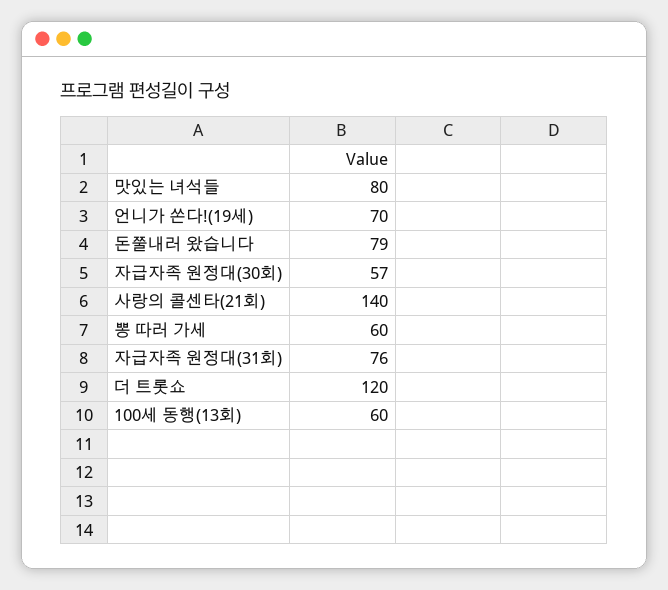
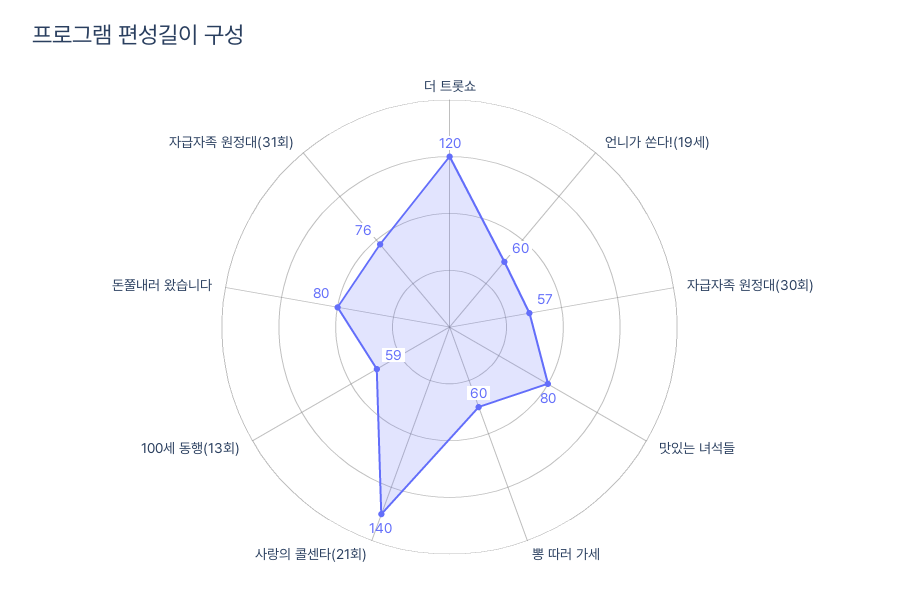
  {
    "맛있는 녀석들": 80,
-   "언니가 쏜다!(19세)": 70,
+   "언니가 쏜다!(19세)": 60,
-   "돈쭐내러 왔습니다": 79,
+   "돈쭐내러 왔습니다": 80,
    "자급자족 원정대(30회)": 57,
    "사랑의 콜센타(21회)": 140,
    "뽕 따러 가세": 60,
    "자급자족 원정대(31회)": 76,
    "더 트롯쇼": 120,
-   "100세 동행(13회)": 60
+   "100세 동행(13회)": 59
  }

